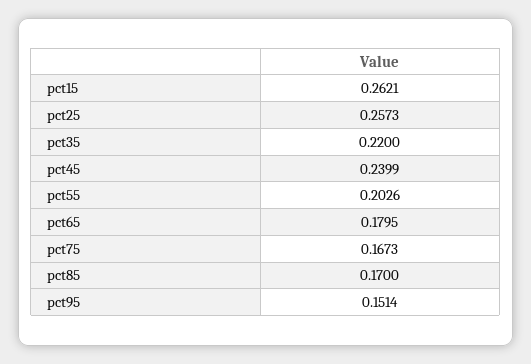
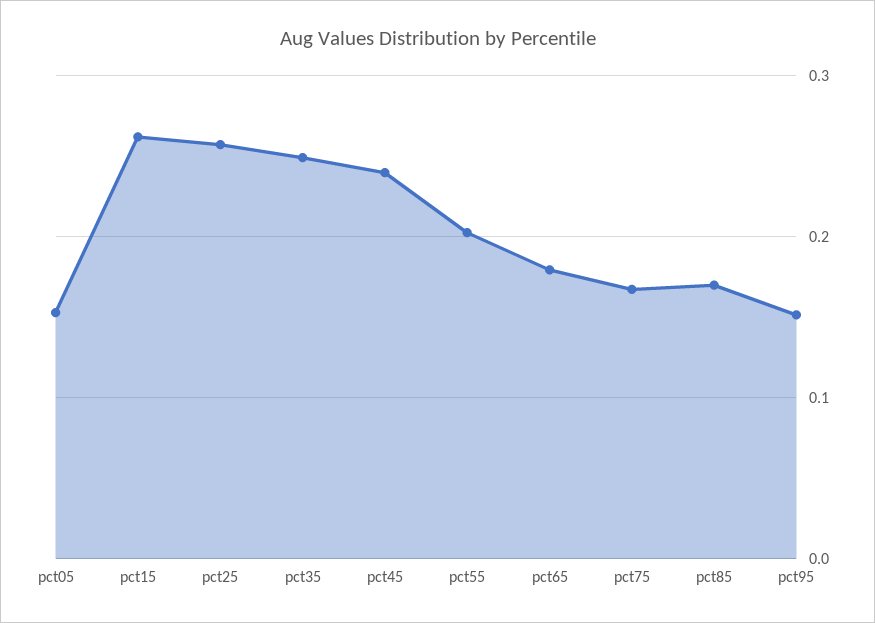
  {
    "pct15": 0.2621,
    "pct25": 0.2573,
-   "pct35": 0.22,
+   "pct35": 0.25,
    "pct45": 0.2399,
    "pct55": 0.2026,
    "pct65": 0.1795,
    "pct75": 0.1673,
    "pct85": 0.17,
-   "pct95": 0.1514
+   "pct95": 0.1514,
+   "pct05": 0.15
  }

